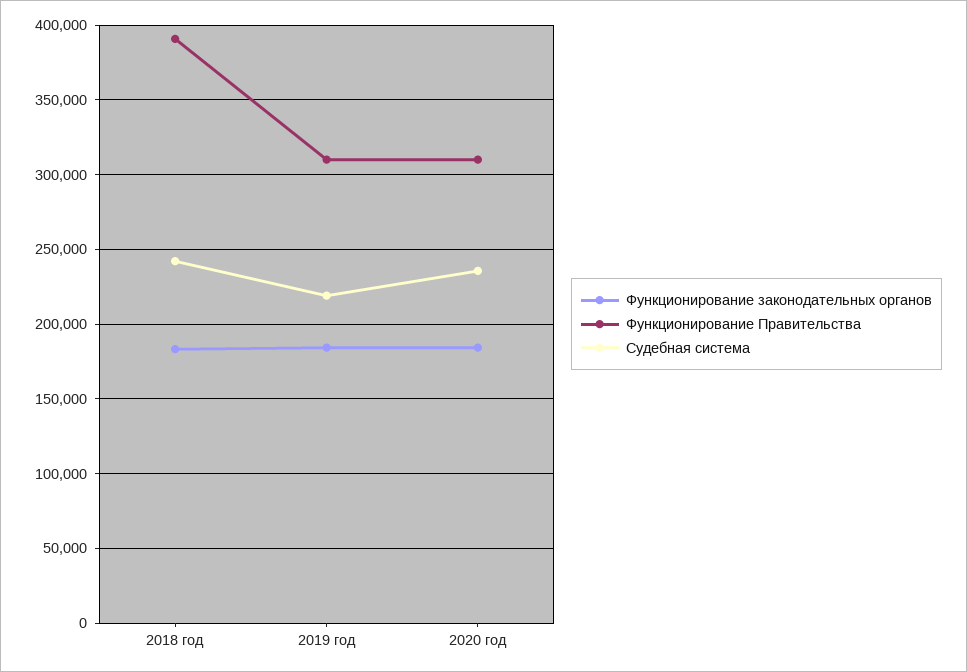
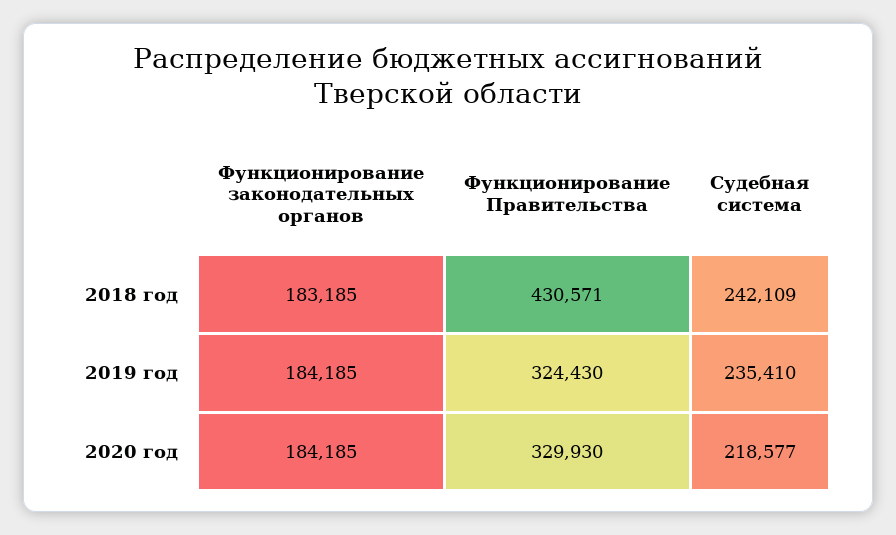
  {
    "Функционирование законодательных органов": {
      "2018 год": 183185,
      "2019 год": 184185,
      "2020 год": 184185
    },
    "Функционирование Правительства": {
-     "2018 год": 390000,
+     "2018 год": 430571,
-     "2019 год": 310000,
+     "2019 год": 324430,
-     "2020 год": 310000
+     "2020 год": 329930
    },
    "Судебная система": {
      "2018 год": 242109,
-     "2019 год": 220000,
+     "2019 год": 235410,
-     "2020 год": 235000
+     "2020 год": 218577
    }
  }

